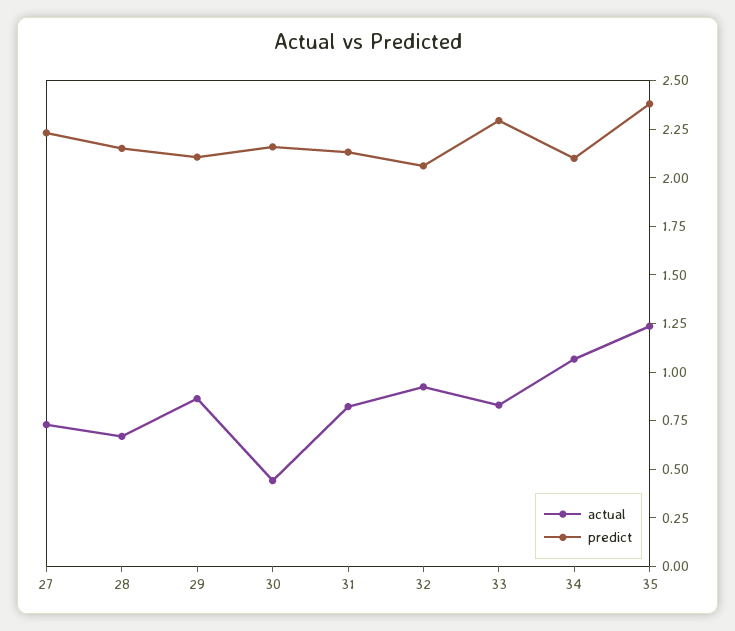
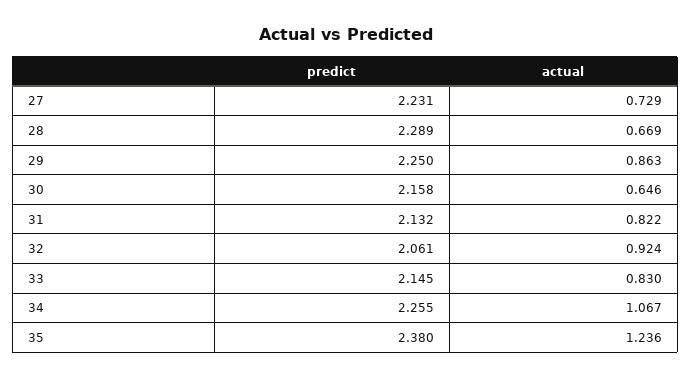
  {
    "actual": {
      "27": 0.729,
      "28": 0.669,
      "29": 0.863,
-     "30": 0.45,
+     "30": 0.646,
      "31": 0.822,
      "32": 0.924,
      "33": 0.83,
      "34": 1.067,
      "35": 1.236
    },
    "predict": {
      "27": 2.231,
-     "28": 2.15,
+     "28": 2.289,
-     "29": 2.1,
+     "29": 2.25,
      "30": 2.158,
      "31": 2.132,
      "32": 2.061,
-     "33": 2.3,
+     "33": 2.145,
-     "34": 2.1,
+     "34": 2.255,
      "35": 2.38
    }
  }

